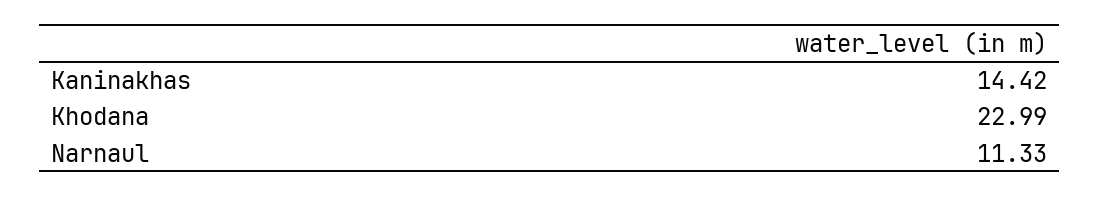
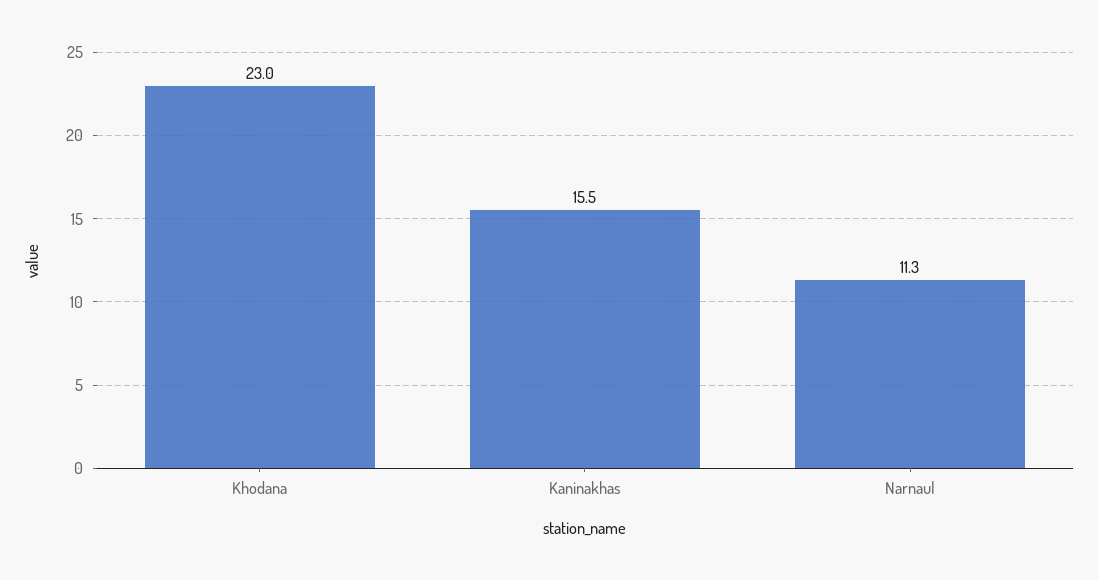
  {
-   "Kaninakhas": 14.42,
+   "Kaninakhas": 15.5,
    "Khodana": 22.99,
    "Narnaul": 11.33
  }

